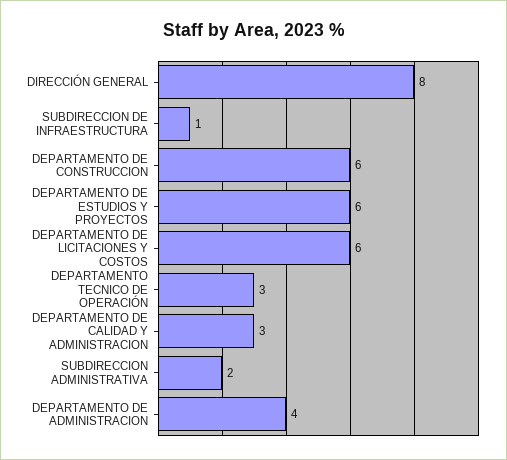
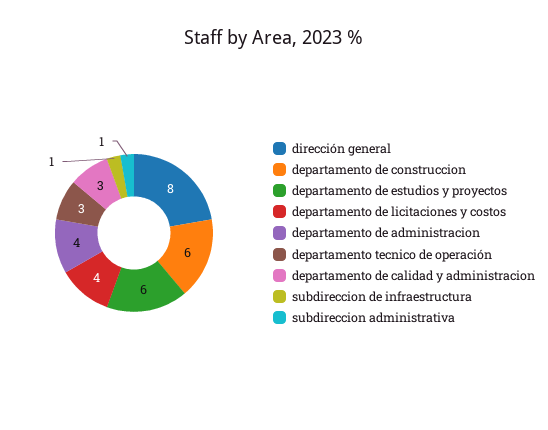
  {
    "DIRECCIÓN GENERAL": 8,
    "SUBDIRECCION DE INFRAESTRUCTURA": 1,
    "DEPARTAMENTO DE CONSTRUCCION": 6,
    "DEPARTAMENTO DE ESTUDIOS Y PROYECTOS": 6,
-   "DEPARTAMENTO DE LICITACIONES Y COSTOS": 6,
+   "DEPARTAMENTO DE LICITACIONES Y COSTOS": 4,
    "DEPARTAMENTO TECNICO DE OPERACIÓN": 3,
    "DEPARTAMENTO DE CALIDAD Y ADMINISTRACION": 3,
-   "SUBDIRECCION ADMINISTRATIVA": 2,
+   "SUBDIRECCION ADMINISTRATIVA": 1,
    "DEPARTAMENTO DE ADMINISTRACION": 4
  }

